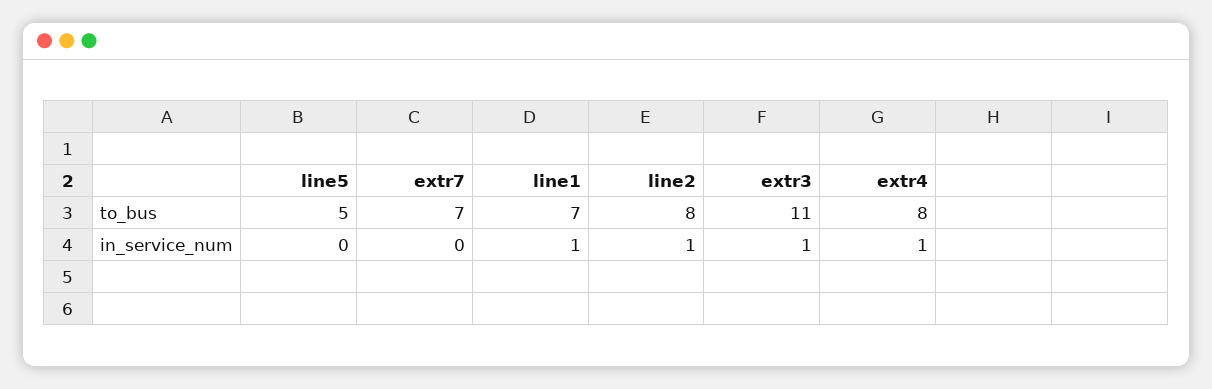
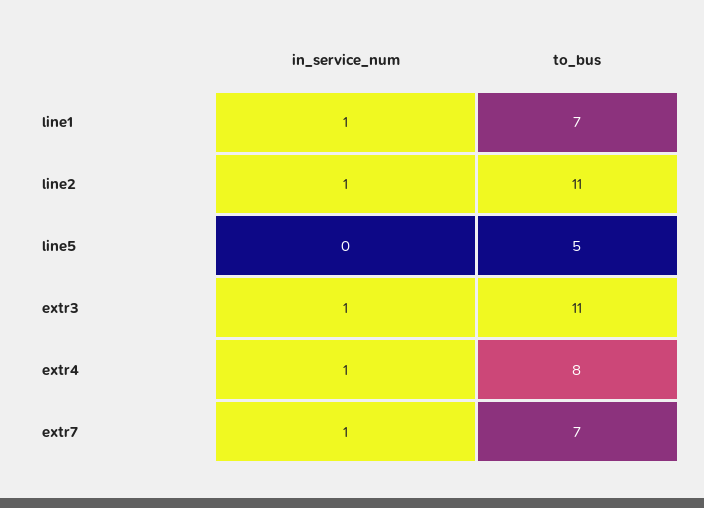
  {
    "line5": {
      "to_bus": 5,
      "in_service_num": 0
    },
    "extr7": {
      "to_bus": 7,
-     "in_service_num": 0
+     "in_service_num": 1
    },
    "line1": {
      "to_bus": 7,
      "in_service_num": 1
    },
    "line2": {
-     "to_bus": 8,
+     "to_bus": 11,
      "in_service_num": 1
    },
    "extr3": {
      "to_bus": 11,
      "in_service_num": 1
    },
    "extr4": {
      "to_bus": 8,
      "in_service_num": 1
    }
  }

